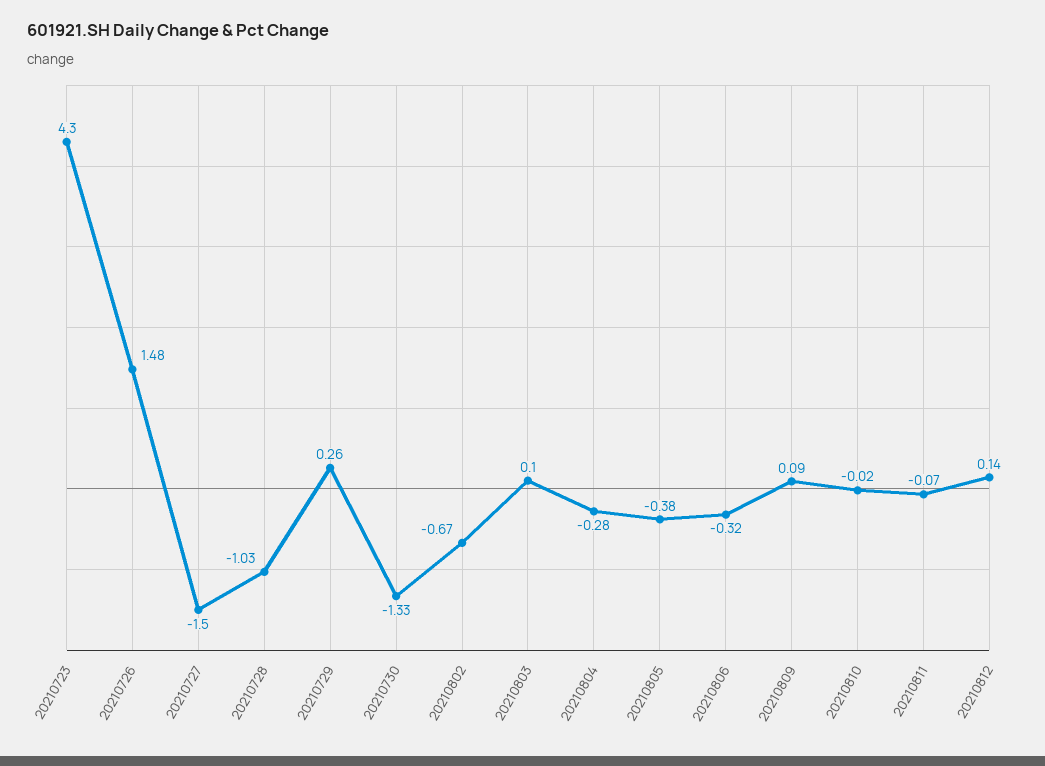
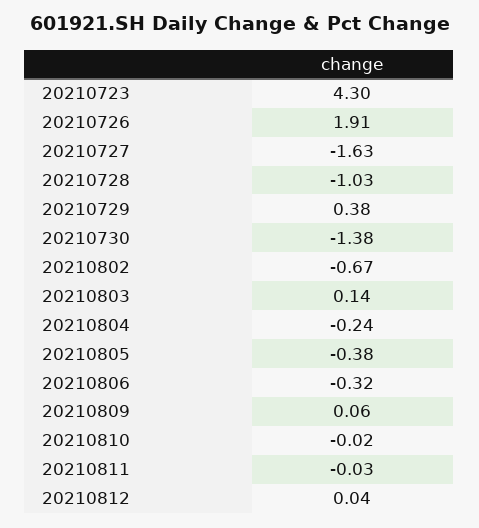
  {
    "20210723": 4.3,
-   "20210726": 1.48,
+   "20210726": 1.91,
-   "20210727": -1.5,
+   "20210727": -1.63,
    "20210728": -1.03,
-   "20210729": 0.26,
+   "20210729": 0.38,
-   "20210730": -1.33,
+   "20210730": -1.38,
    "20210802": -0.67,
-   "20210803": 0.1,
+   "20210803": 0.14,
-   "20210804": -0.28,
+   "20210804": -0.24,
    "20210805": -0.38,
    "20210806": -0.32,
-   "20210809": 0.09,
+   "20210809": 0.06,
    "20210810": -0.02,
-   "20210811": -0.07,
+   "20210811": -0.03,
-   "20210812": 0.14
+   "20210812": 0.04
  }

